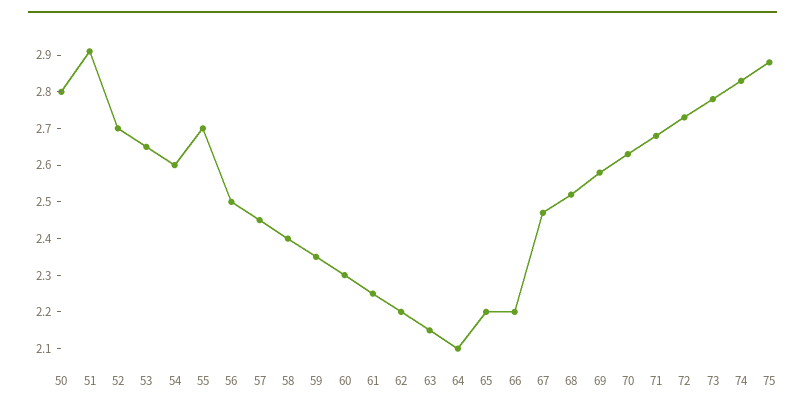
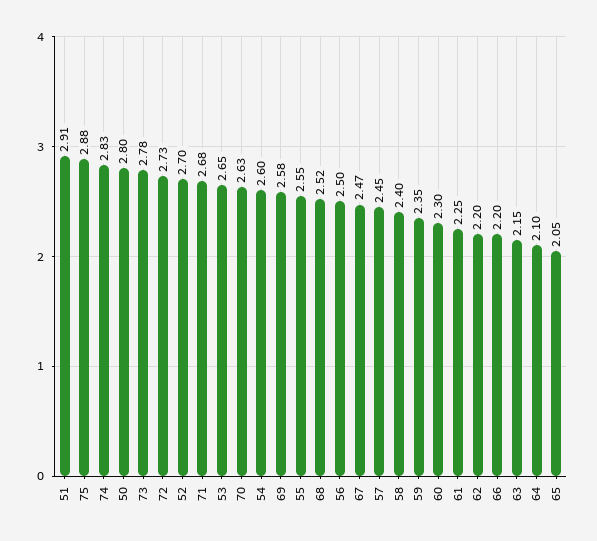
  {
    "50": 2.8,
    "51": 2.91,
    "52": 2.7,
    "53": 2.65,
    "54": 2.6,
-   "55": 2.7,
+   "55": 2.55,
    "56": 2.5,
    "57": 2.45,
    "58": 2.4,
    "59": 2.35,
    "60": 2.3,
    "61": 2.25,
    "62": 2.2,
    "63": 2.15,
    "64": 2.1,
-   "65": 2.2,
+   "65": 2.05,
    "66": 2.2,
    "67": 2.47,
    "68": 2.52,
    "69": 2.58,
    "70": 2.63,
    "71": 2.68,
    "72": 2.73,
    "73": 2.78,
    "74": 2.83,
    "75": 2.88
  }

